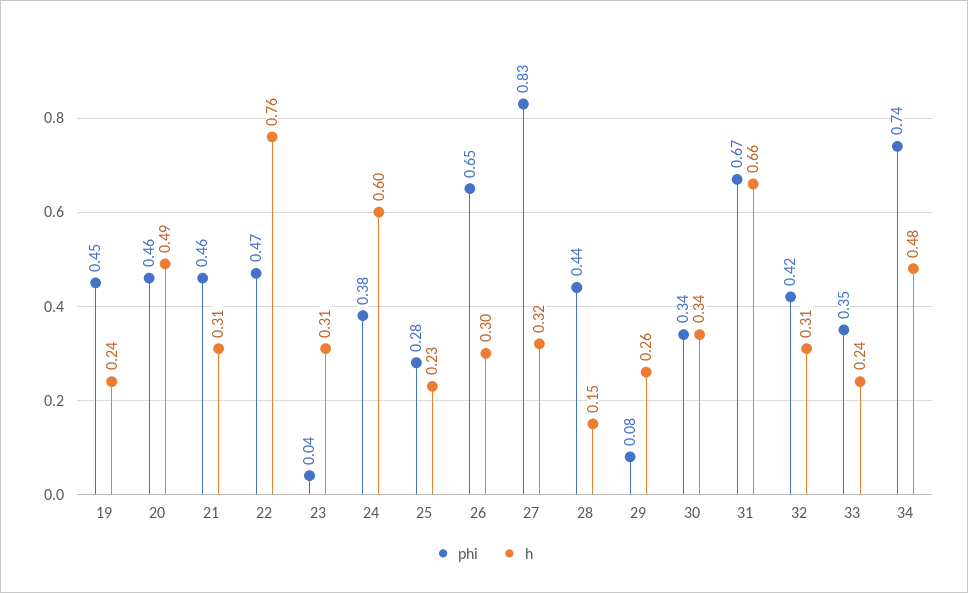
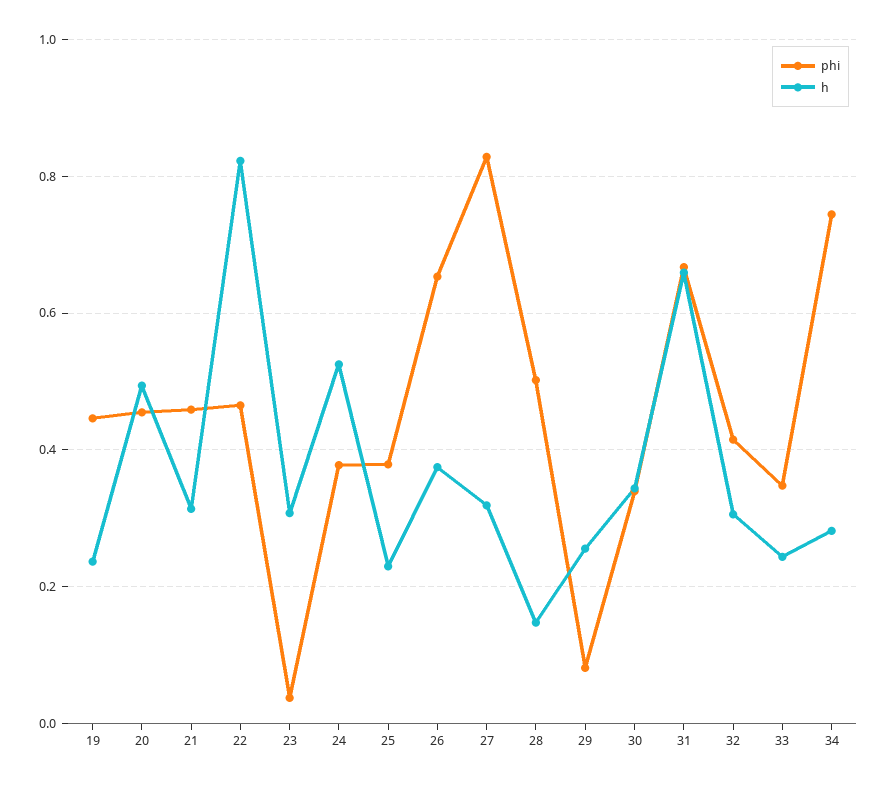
  {
    "phi": {
      "19": 0.45,
      "20": 0.46,
      "21": 0.46,
      "22": 0.47,
      "23": 0.04,
      "24": 0.38,
-     "25": 0.28,
+     "25": 0.38,
      "26": 0.65,
      "27": 0.83,
-     "28": 0.44,
+     "28": 0.5,
      "29": 0.08,
      "30": 0.34,
      "31": 0.67,
      "32": 0.42,
      "33": 0.35,
      "34": 0.74
    },
    "h": {
      "19": 0.24,
      "20": 0.49,
      "21": 0.31,
-     "22": 0.76,
+     "22": 0.82,
      "23": 0.31,
-     "24": 0.6,
+     "24": 0.52,
      "25": 0.23,
-     "26": 0.3,
+     "26": 0.38,
      "27": 0.32,
      "28": 0.15,
      "29": 0.26,
      "30": 0.34,
      "31": 0.66,
      "32": 0.31,
      "33": 0.24,
-     "34": 0.48
+     "34": 0.28
    }
  }

